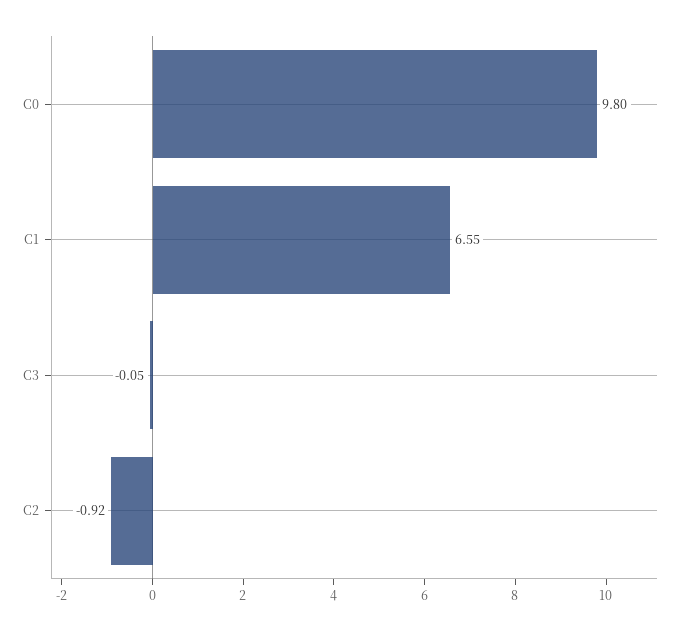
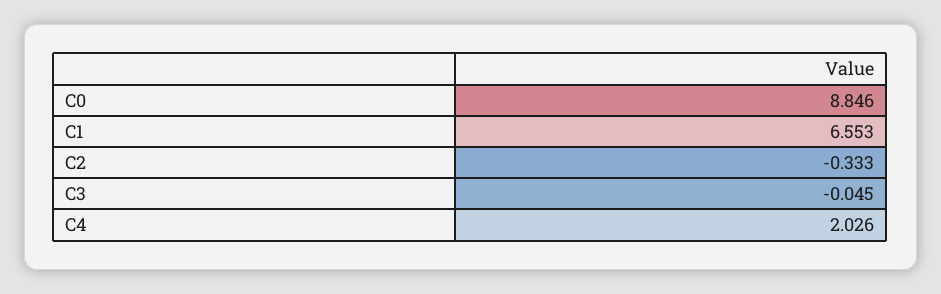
  {
-   "C0": 9.8,
+   "C0": 8.846,
    "C1": 6.553,
    "C3": -0.045,
-   "C2": -0.92
+   "C2": -0.333,
+   "C4": 2.026
  }

